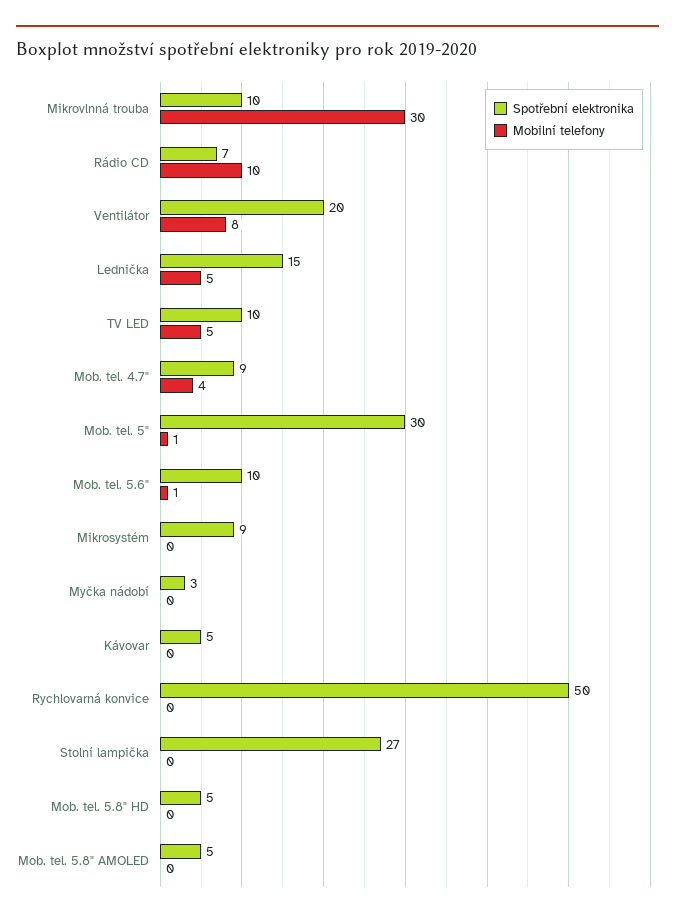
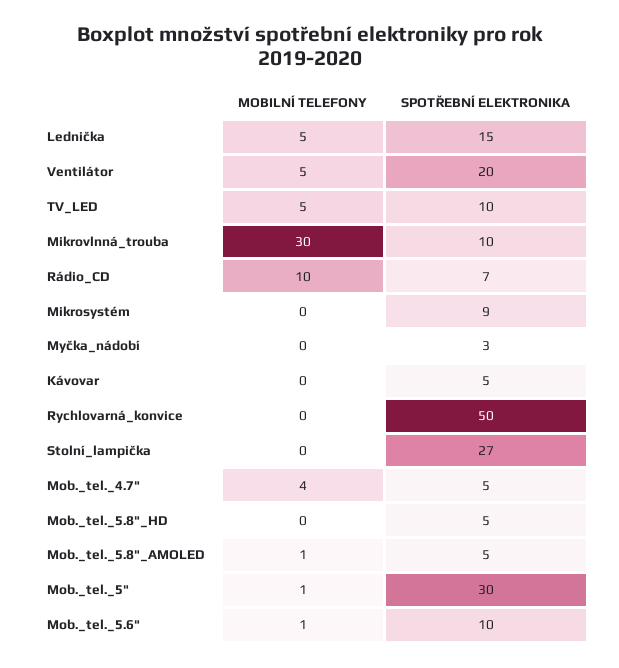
  {
    "Spotřební elektronika": {
      "Mikrovlnná trouba": 10,
      "Rádio CD": 7,
      "Ventilátor": 20,
      "Lednička": 15,
      "TV LED": 10,
-     "Mob. tel. 4.7\"": 9,
+     "Mob. tel. 4.7\"": 5,
      "Mob. tel. 5\"": 30,
      "Mob. tel. 5.6\"": 10,
      "Mikrosystém": 9,
      "Myčka nádobí": 3,
      "Kávovar": 5,
      "Rychlovarná konvice": 50,
      "Stolní lampička": 27,
      "Mob. tel. 5.8\" HD": 5,
      "Mob. tel. 5.8\" AMOLED": 5
    },
    "Mobilní telefony": {
      "Mikrovlnná trouba": 30,
      "Rádio CD": 10,
-     "Ventilátor": 8,
+     "Ventilátor": 5,
      "Lednička": 5,
      "TV LED": 5,
      "Mob. tel. 4.7\"": 4,
      "Mob. tel. 5\"": 1,
      "Mob. tel. 5.6\"": 1,
      "Mikrosystém": 0,
      "Myčka nádobí": 0,
      "Kávovar": 0,
      "Rychlovarná konvice": 0,
      "Stolní lampička": 0,
      "Mob. tel. 5.8\" HD": 0,
-     "Mob. tel. 5.8\" AMOLED": 0
+     "Mob. tel. 5.8\" AMOLED": 1
    }
  }

